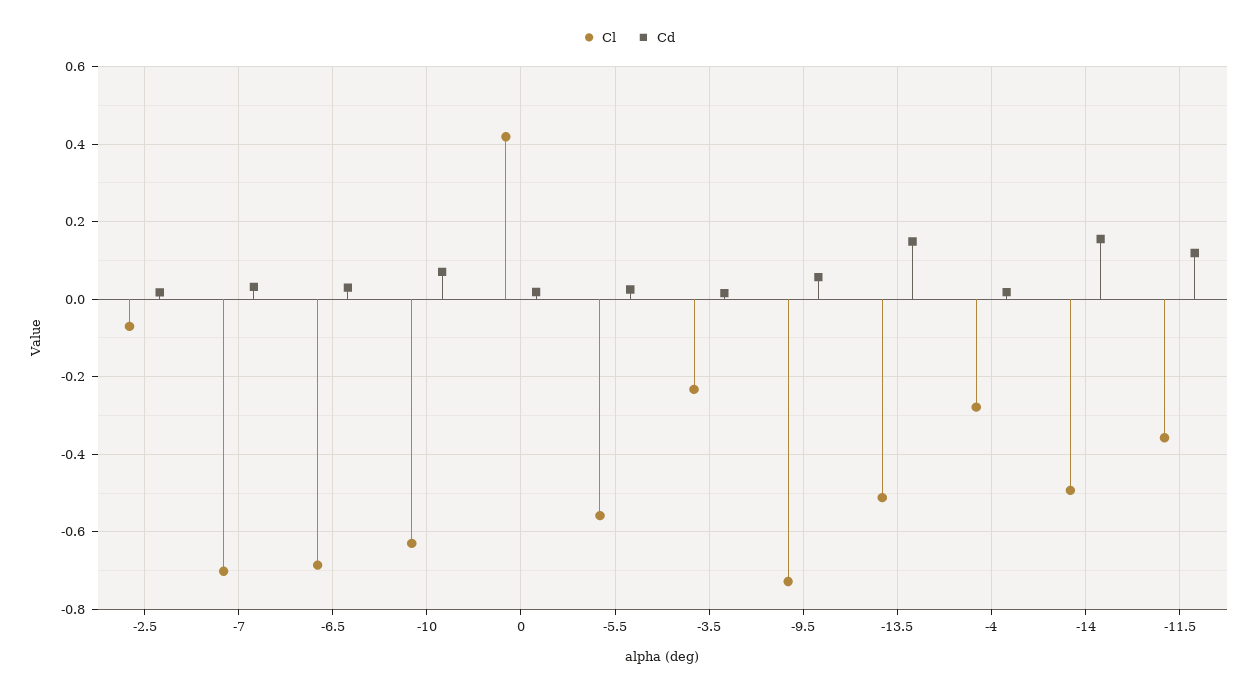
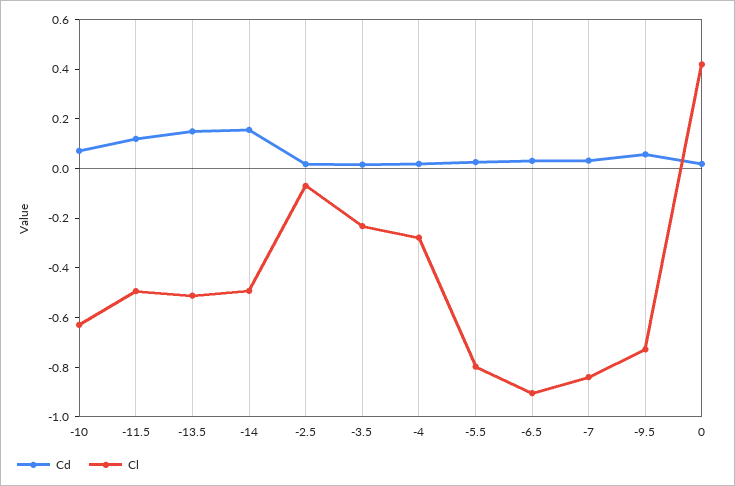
  {
    "Cl": {
      "-2.5": -0.08,
-     "-7": -0.7,
+     "-7": -0.85,
-     "-6.5": -0.68,
+     "-6.5": -0.9,
      "-10": -0.62,
      "0": 0.42,
-     "-5.5": -0.56,
+     "-5.5": -0.8,
      "-3.5": -0.24,
      "-9.5": -0.72,
      "-13.5": -0.52,
      "-4": -0.28,
      "-14": -0.5,
-     "-11.5": -0.36
+     "-11.5": -0.5
    },
    "Cd": {
      "-2.5": 0.02,
      "-7": 0.04,
      "-6.5": 0.02,
      "-10": 0.08,
      "0": 0.02,
      "-5.5": 0.02,
      "-3.5": 0.02,
      "-9.5": 0.06,
      "-13.5": 0.14,
      "-4": 0.02,
      "-14": 0.16,
      "-11.5": 0.12
    }
  }

